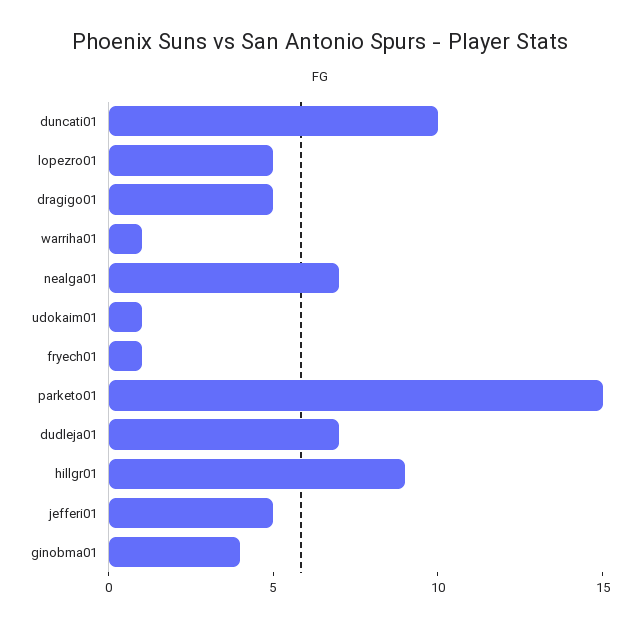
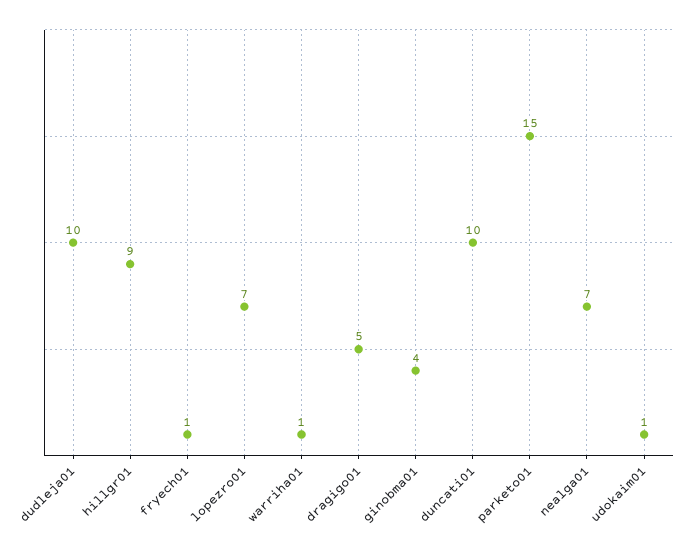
  {
    "duncati01": 10,
-   "lopezro01": 5,
+   "lopezro01": 7,
    "dragigo01": 5,
    "warriha01": 1,
    "nealga01": 7,
    "udokaim01": 1,
    "fryech01": 1,
    "parketo01": 15,
-   "dudleja01": 7,
+   "dudleja01": 10,
    "hillgr01": 9,
-   "jefferi01": 5,
    "ginobma01": 4
  }

